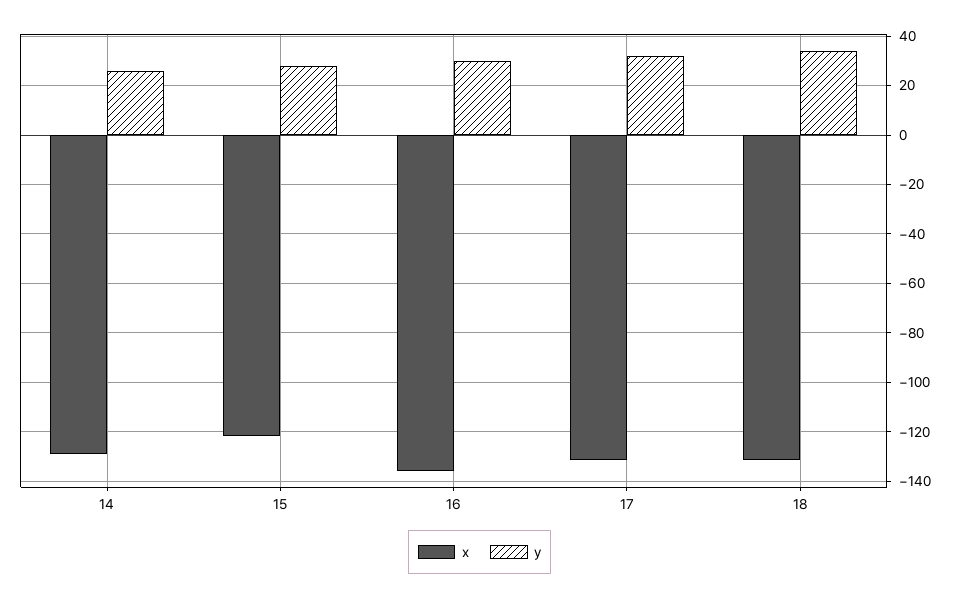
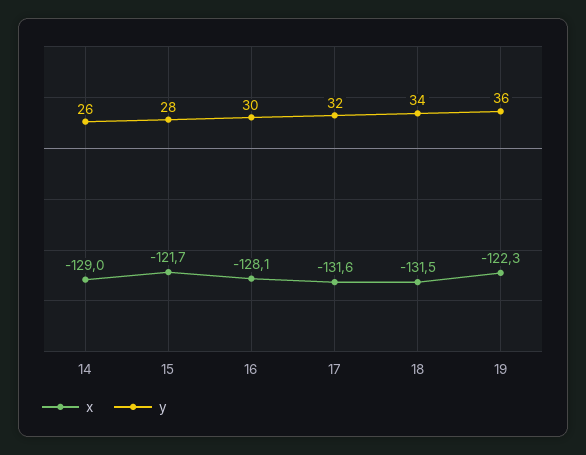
  {
    "x": {
      "14": -129,
      "15": -121.7,
-     "16": -135,
+     "16": -128.1,
      "17": -131.6,
-     "18": -131.5
+     "18": -131.5,
+     "19": -122.3
    },
    "y": {
      "14": 26,
      "15": 28,
      "16": 30,
      "17": 32,
-     "18": 34
+     "18": 34,
+     "19": 36
    }
  }

